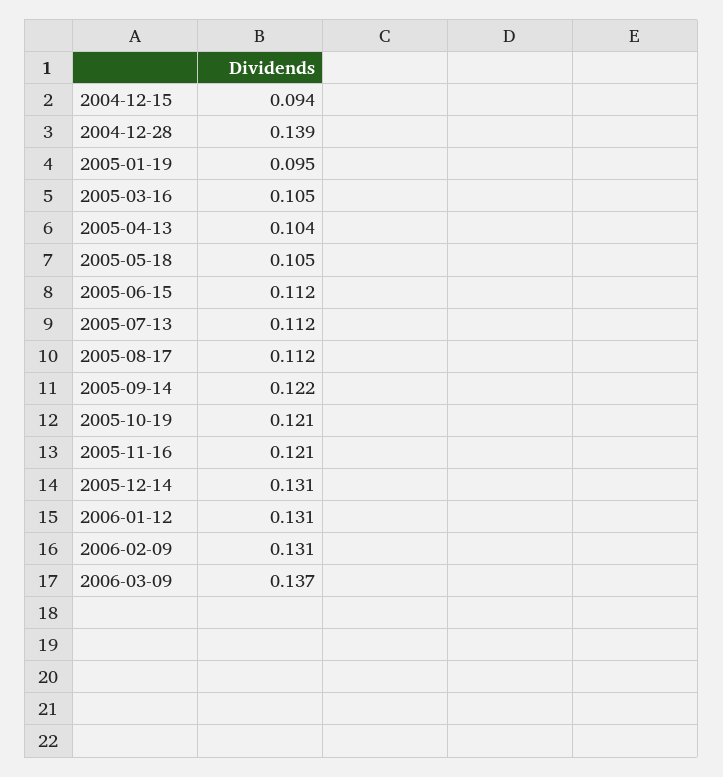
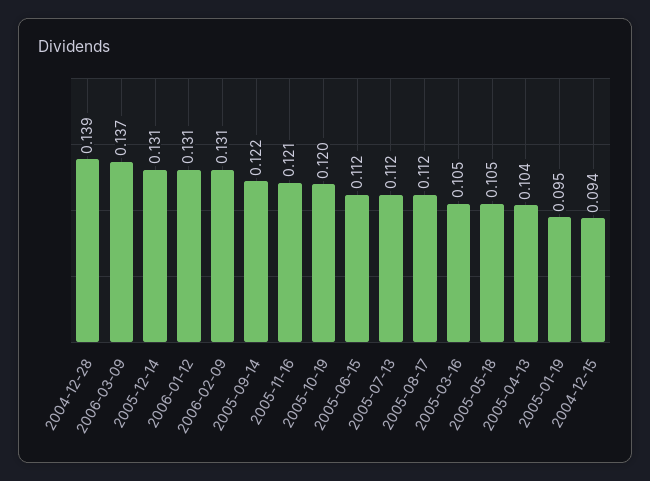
  {
    "2004-12-15": 0.094,
    "2004-12-28": 0.139,
    "2005-01-19": 0.095,
    "2005-03-16": 0.105,
    "2005-04-13": 0.104,
    "2005-05-18": 0.105,
    "2005-06-15": 0.112,
    "2005-07-13": 0.112,
    "2005-08-17": 0.112,
    "2005-09-14": 0.122,
-   "2005-10-19": 0.121,
+   "2005-10-19": 0.12,
    "2005-11-16": 0.121,
    "2005-12-14": 0.131,
    "2006-01-12": 0.131,
    "2006-02-09": 0.131,
    "2006-03-09": 0.137
  }

